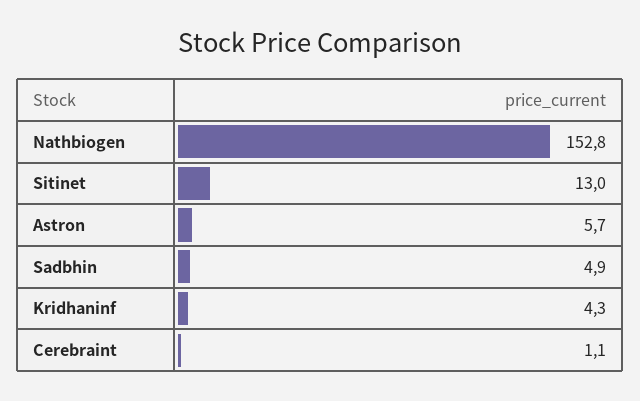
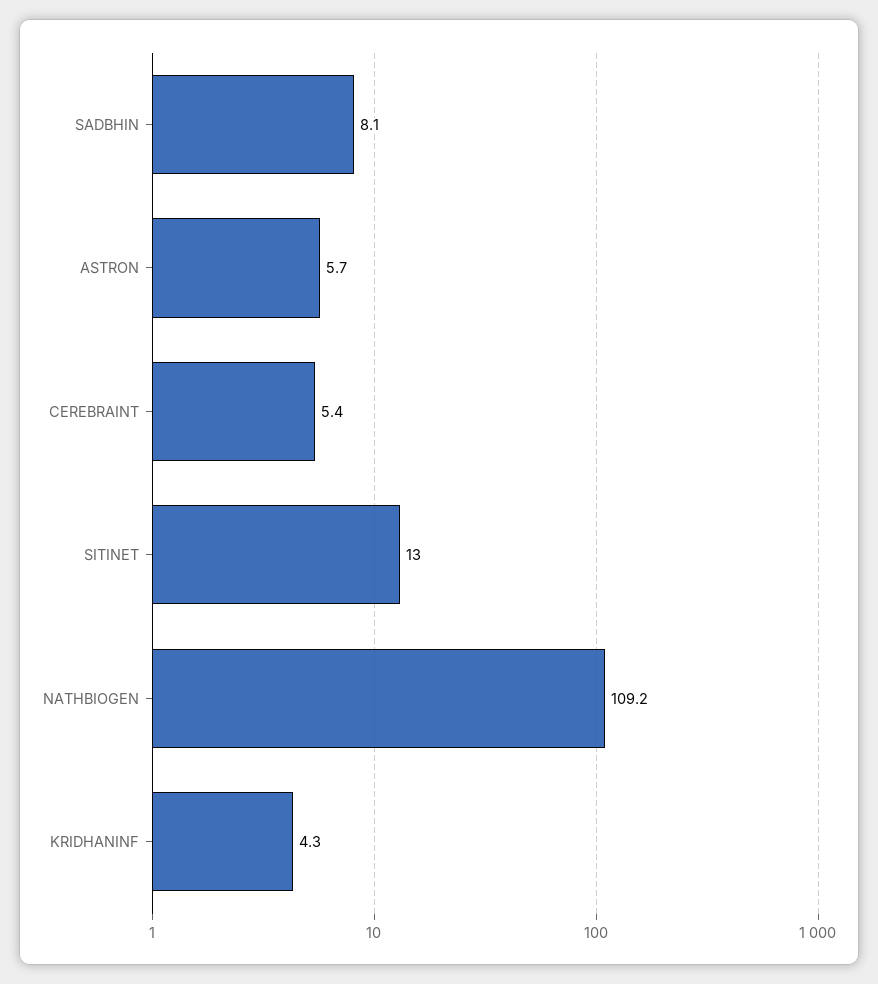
  {
-   "Nathbiogen": 152.8,
+   "Nathbiogen": 109.2,
    "Sitinet": 13,
    "Astron": 5.7,
-   "Sadbhin": 4.9,
+   "Sadbhin": 8.1,
    "Kridhaninf": 4.3,
-   "Cerebraint": 1.1
+   "Cerebraint": 5.4
  }

